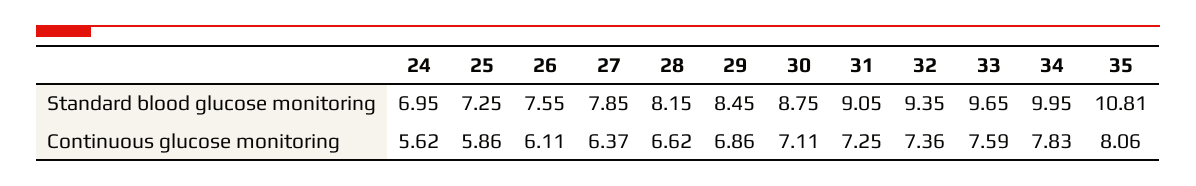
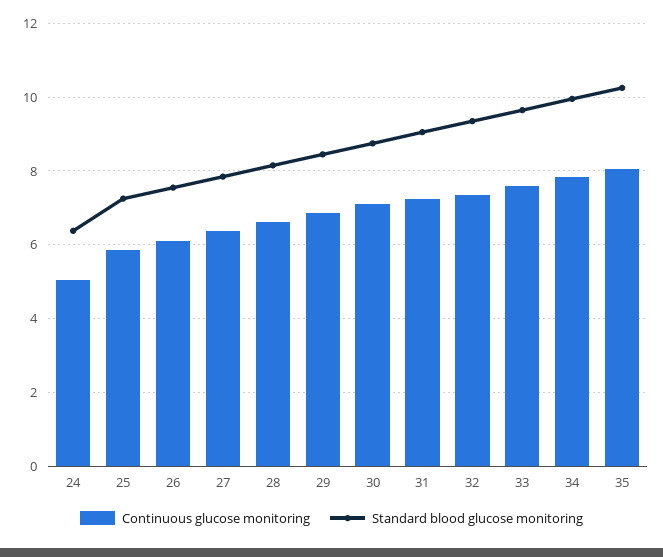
  {
    "Standard blood glucose monitoring": {
-     "24": 6.95,
+     "24": 6.4,
      "25": 7.25,
      "26": 7.55,
      "27": 7.85,
      "28": 8.15,
      "29": 8.45,
      "30": 8.75,
      "31": 9.05,
      "32": 9.35,
      "33": 9.65,
      "34": 9.95,
-     "35": 10.81
+     "35": 10.2
    },
    "Continuous glucose monitoring": {
-     "24": 5.62,
+     "24": 5,
      "25": 5.86,
      "26": 6.11,
      "27": 6.37,
      "28": 6.62,
      "29": 6.86,
      "30": 7.11,
      "31": 7.25,
      "32": 7.36,
      "33": 7.59,
      "34": 7.83,
      "35": 8.06
    }
  }

